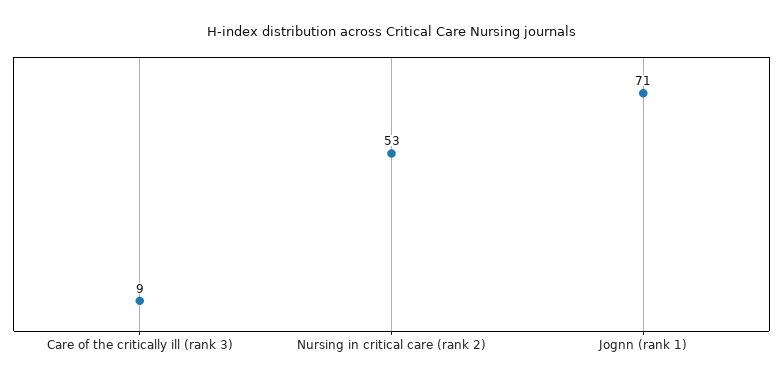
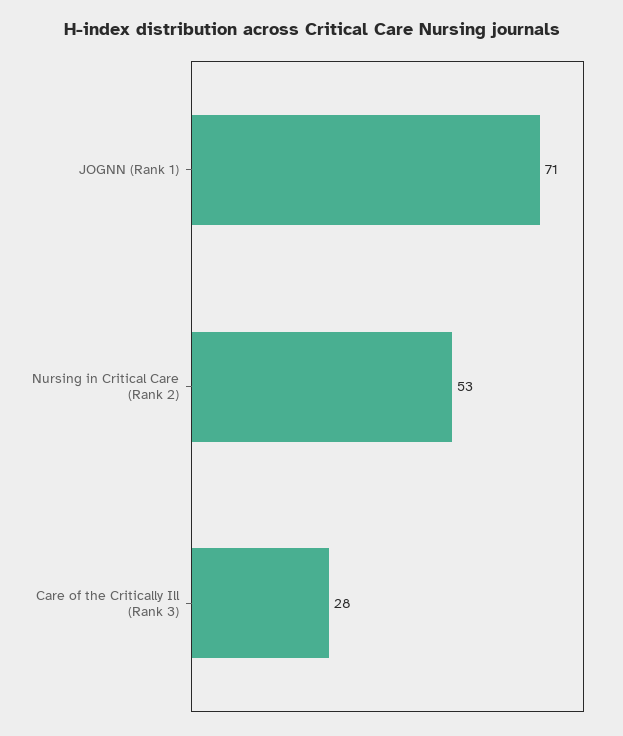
  {
-   "Care of the critically ill (rank 3)": 9,
+   "Care of the critically ill (rank 3)": 28,
    "Nursing in critical care (rank 2)": 53,
    "Jognn (rank 1)": 71
  }

